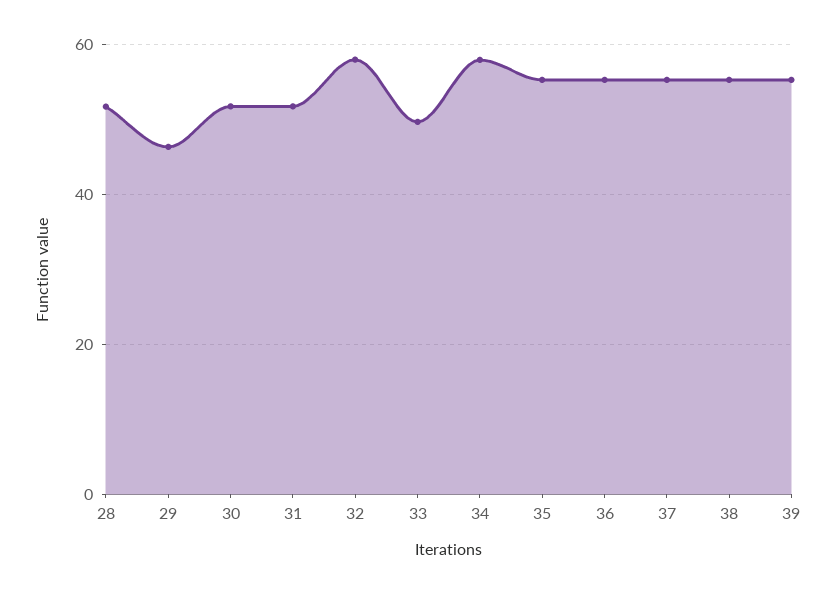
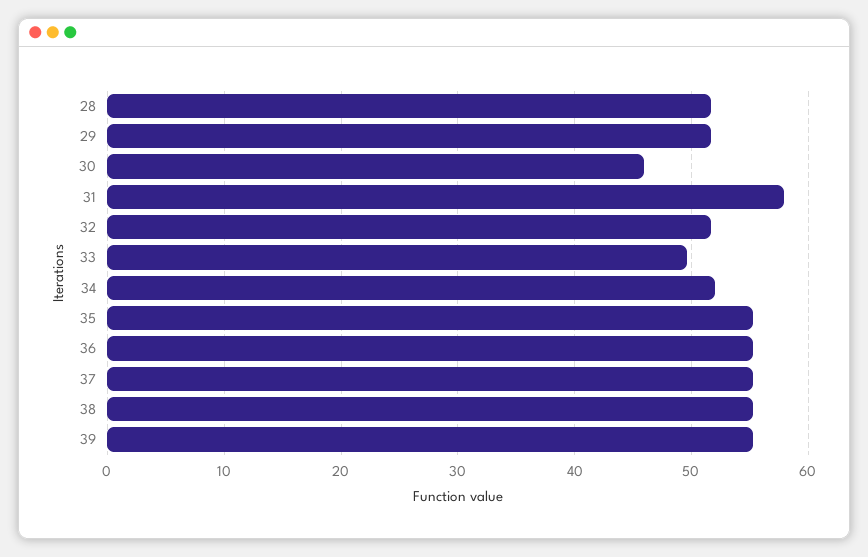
  {
    "28": 52,
-   "29": 46,
+   "29": 52,
-   "30": 52,
+   "30": 46,
-   "31": 52,
+   "31": 58,
-   "32": 58,
+   "32": 52,
    "33": 50,
-   "34": 58,
+   "34": 52,
    "35": 55,
    "36": 55,
    "37": 55,
    "38": 55,
    "39": 55
  }

